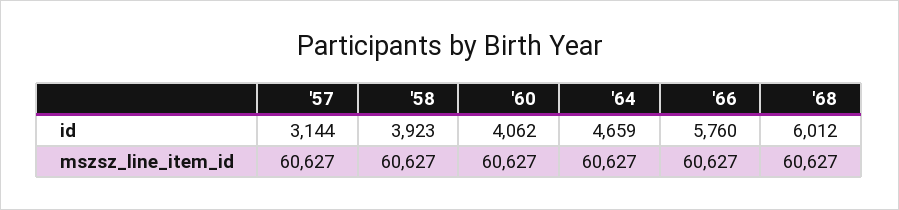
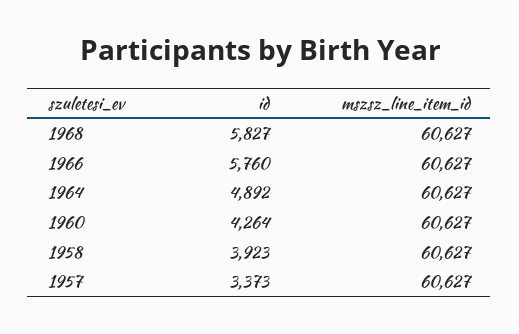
  {
    "'57": {
-     "id": 3144,
+     "id": 3373,
      "mszsz_line_item_id": 60627
    },
    "'58": {
      "id": 3923,
      "mszsz_line_item_id": 60627
    },
    "'60": {
-     "id": 4062,
+     "id": 4264,
      "mszsz_line_item_id": 60627
    },
    "'64": {
-     "id": 4659,
+     "id": 4892,
      "mszsz_line_item_id": 60627
    },
    "'66": {
      "id": 5760,
      "mszsz_line_item_id": 60627
    },
    "'68": {
-     "id": 6012,
+     "id": 5827,
      "mszsz_line_item_id": 60627
    }
  }

